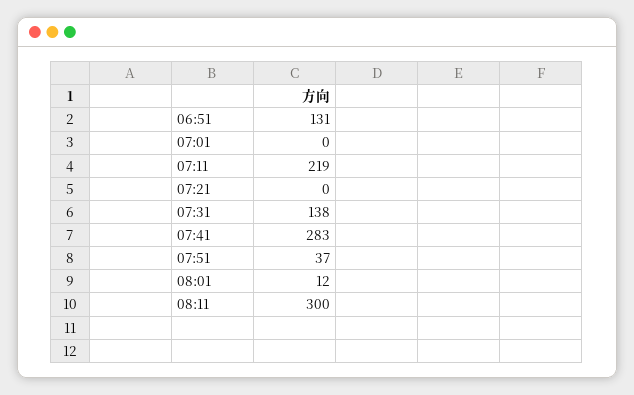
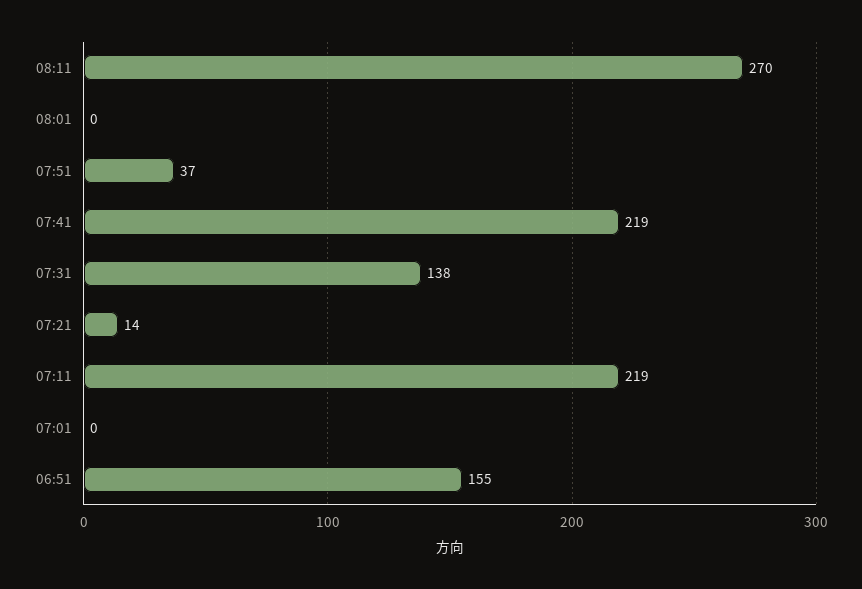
  {
-   "06:51": 131,
+   "06:51": 155,
    "07:01": 0,
    "07:11": 219,
-   "07:21": 0,
+   "07:21": 14,
    "07:31": 138,
-   "07:41": 283,
+   "07:41": 219,
    "07:51": 37,
-   "08:01": 12,
+   "08:01": 0,
-   "08:11": 300
+   "08:11": 270
  }

